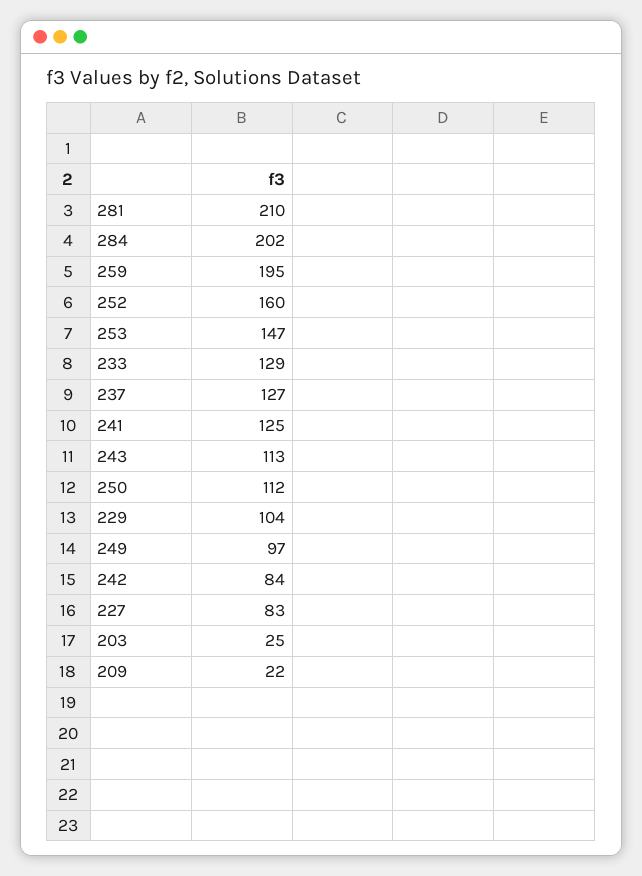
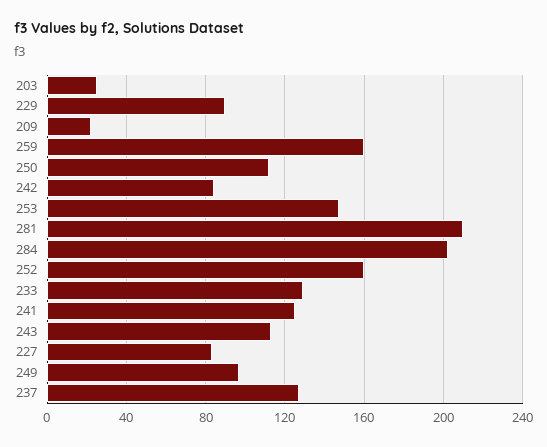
  {
    "281": 210,
    "284": 202,
-   "259": 195,
+   "259": 160,
    "252": 160,
    "253": 147,
    "233": 129,
    "237": 127,
    "241": 125,
    "243": 113,
    "250": 112,
-   "229": 104,
+   "229": 90,
    "249": 97,
    "242": 84,
    "227": 83,
    "203": 25,
    "209": 22
  }

